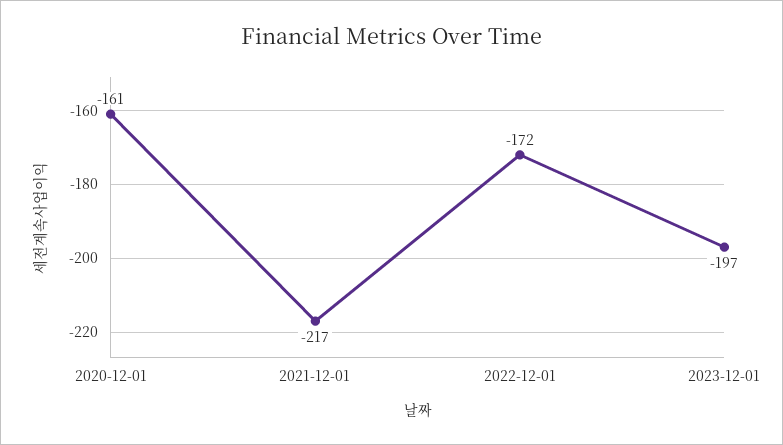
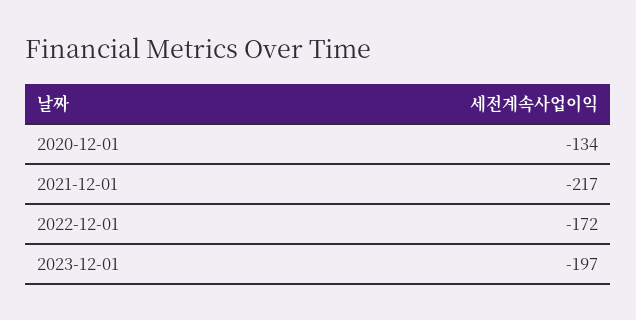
  {
-   "2020-12-01": -161,
+   "2020-12-01": -134,
    "2021-12-01": -217,
    "2022-12-01": -172,
    "2023-12-01": -197
  }

